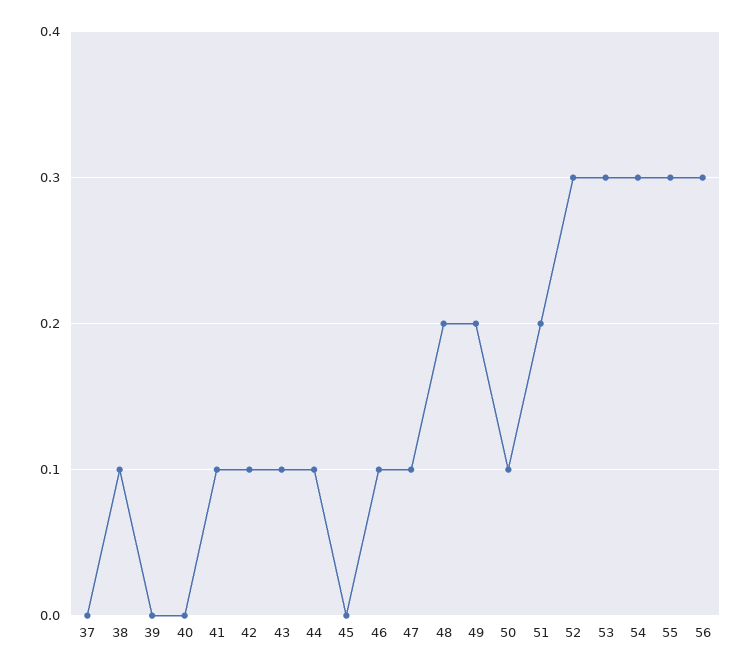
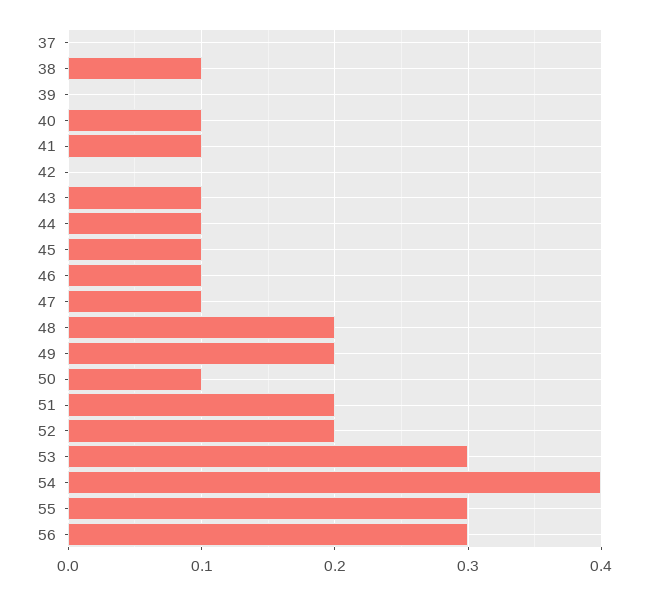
  {
    "37": 0,
    "38": 0.1,
    "39": 0,
-   "40": 0,
+   "40": 0.1,
    "41": 0.1,
-   "42": 0.1,
+   "42": 0,
    "43": 0.1,
    "44": 0.1,
-   "45": 0,
+   "45": 0.1,
    "46": 0.1,
    "47": 0.1,
    "48": 0.2,
    "49": 0.2,
    "50": 0.1,
    "51": 0.2,
-   "52": 0.3,
+   "52": 0.2,
    "53": 0.3,
-   "54": 0.3,
+   "54": 0.4,
    "55": 0.3,
    "56": 0.3
  }

